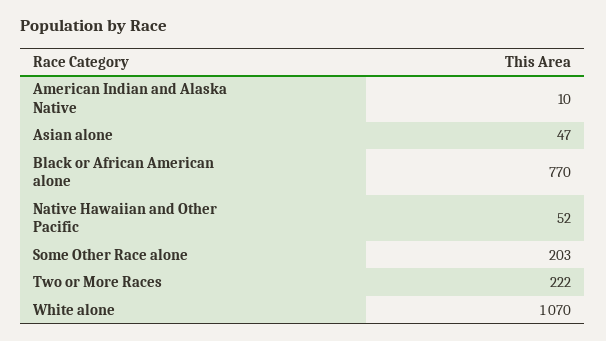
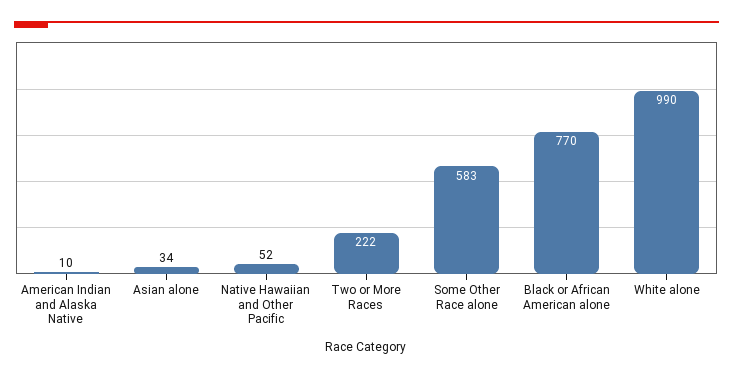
  {
    "American Indian and Alaska Native": 10,
-   "Asian alone": 47,
+   "Asian alone": 34,
    "Black or African American alone": 770,
    "Native Hawaiian and Other Pacific": 52,
-   "Some Other Race alone": 203,
+   "Some Other Race alone": 583,
    "Two or More Races": 222,
-   "White alone": 1070
+   "White alone": 990
  }

